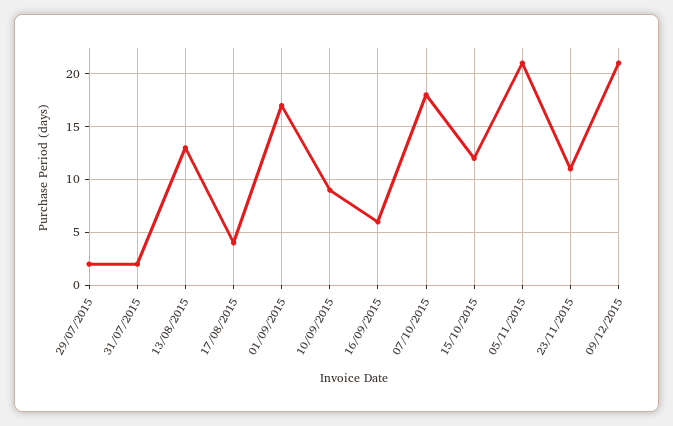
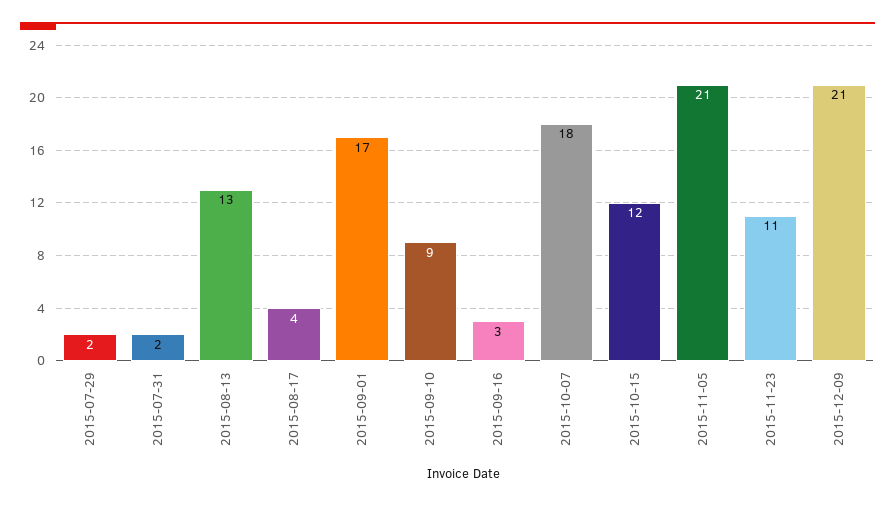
  {
    "29/07/2015": 2,
    "31/07/2015": 2,
    "13/08/2015": 13,
    "17/08/2015": 4,
    "01/09/2015": 17,
    "10/09/2015": 9,
-   "16/09/2015": 6,
+   "16/09/2015": 3,
    "07/10/2015": 18,
    "15/10/2015": 12,
    "05/11/2015": 21,
    "23/11/2015": 11,
    "09/12/2015": 21
  }

